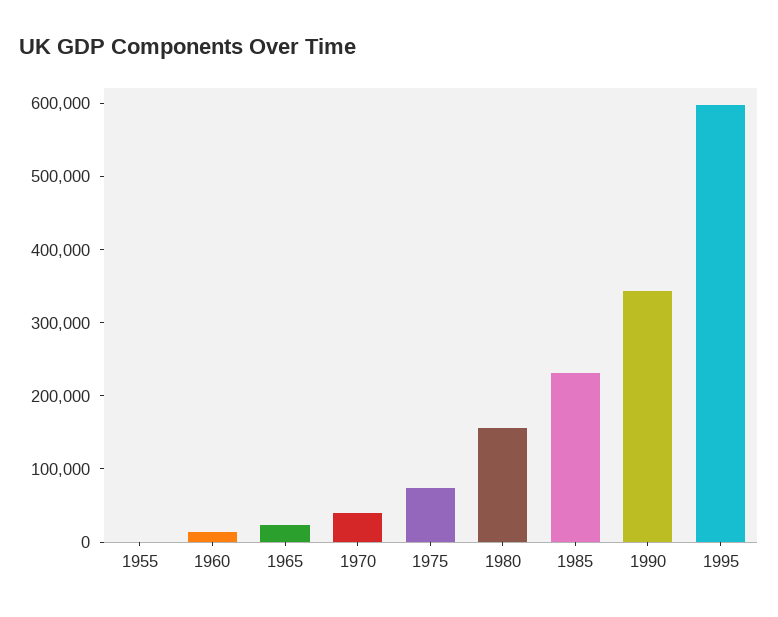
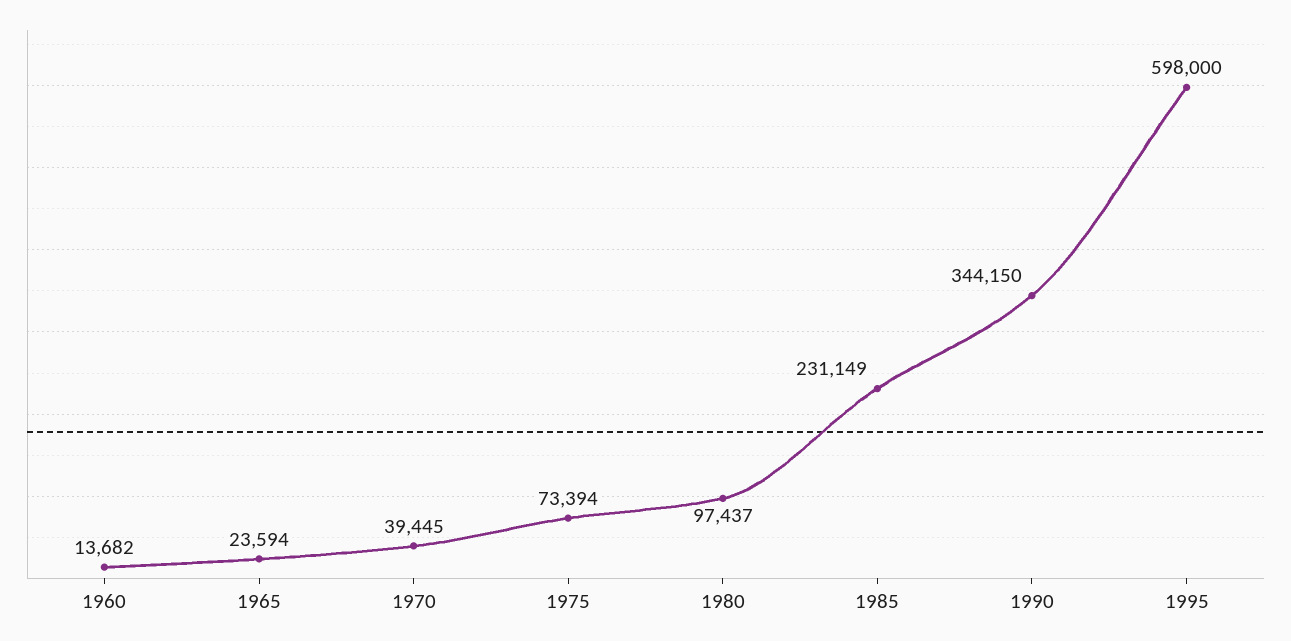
  {
-   "1955": 0,
    "1960": 13682,
    "1965": 23594,
    "1970": 39445,
    "1975": 73394,
-   "1980": 160000,
+   "1980": 97437,
    "1985": 231149,
    "1990": 344150,
    "1995": 598000
  }

